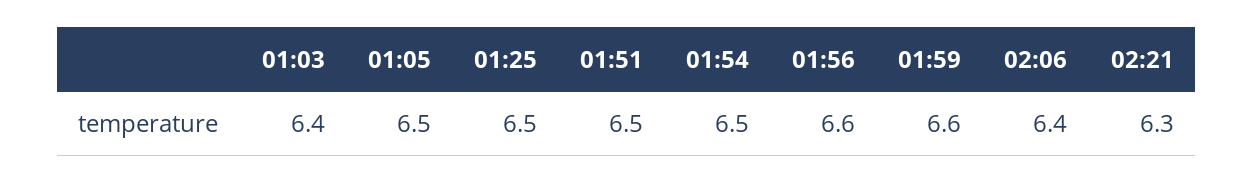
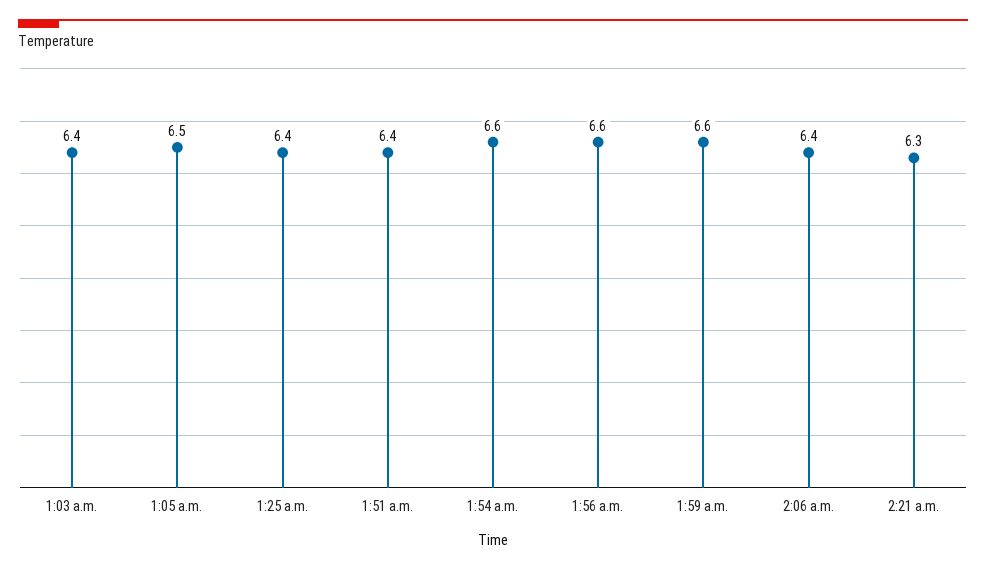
  {
    "01:03": 6.4,
    "01:05": 6.5,
-   "01:25": 6.5,
+   "01:25": 6.4,
-   "01:51": 6.5,
+   "01:51": 6.4,
-   "01:54": 6.5,
+   "01:54": 6.6,
    "01:56": 6.6,
    "01:59": 6.6,
    "02:06": 6.4,
    "02:21": 6.3
  }

